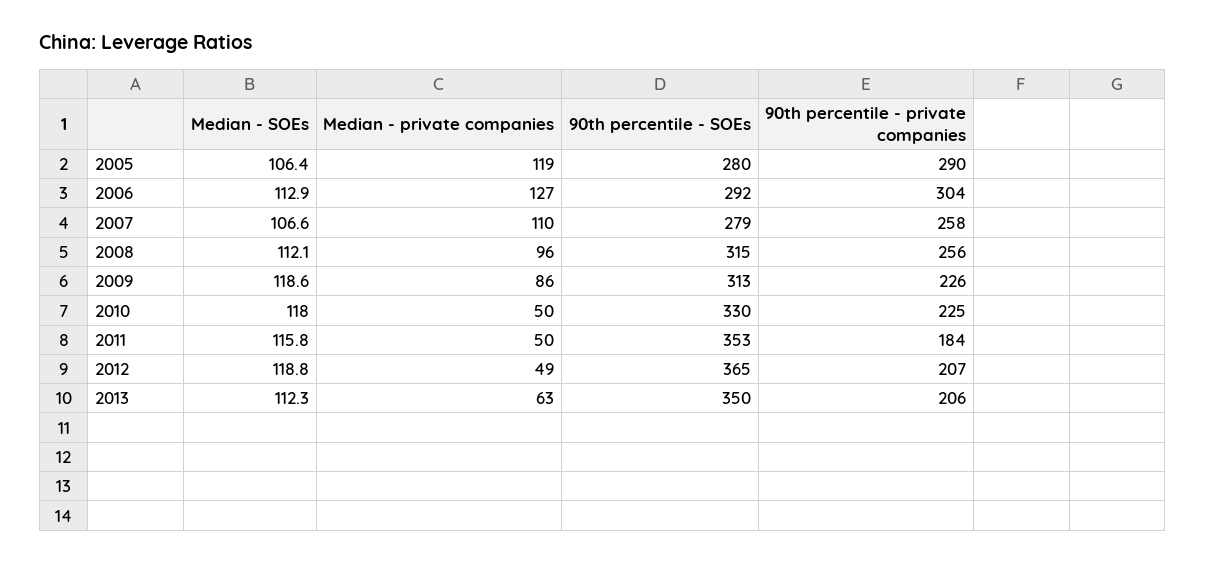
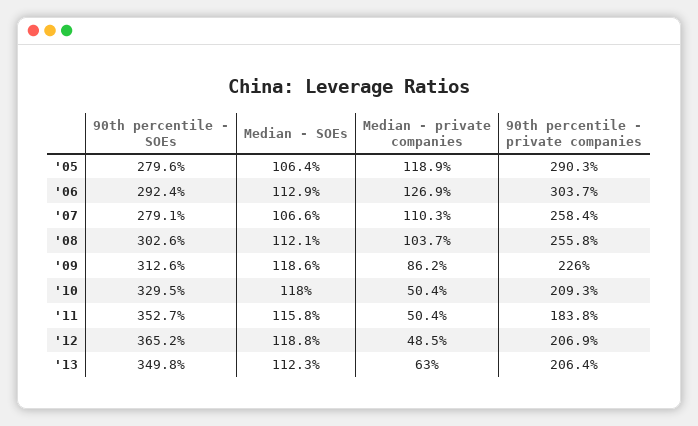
  {
    "Median - SOEs": {
      "2005": 106.4,
      "2006": 112.9,
      "2007": 106.6,
      "2008": 112.1,
      "2009": 118.6,
      "2010": 118,
      "2011": 115.8,
      "2012": 118.8,
      "2013": 112.3
    },
    "Median - private companies": {
      "2005": 118.9,
      "2006": 126.9,
      "2007": 110.3,
-     "2008": 96,
+     "2008": 103.7,
      "2009": 86.2,
      "2010": 50.4,
      "2011": 50.4,
      "2012": 48.5,
      "2013": 63
    },
    "90th percentile - SOEs": {
      "2005": 279.6,
      "2006": 292.4,
      "2007": 279.1,
-     "2008": 315,
+     "2008": 302.6,
      "2009": 312.6,
      "2010": 329.5,
      "2011": 352.7,
      "2012": 365.2,
      "2013": 349.8
    },
    "90th percentile - private companies": {
      "2005": 290.3,
      "2006": 303.7,
      "2007": 258.4,
      "2008": 255.8,
      "2009": 226,
-     "2010": 225,
+     "2010": 209.3,
      "2011": 183.8,
      "2012": 206.9,
      "2013": 206.4
    }
  }

